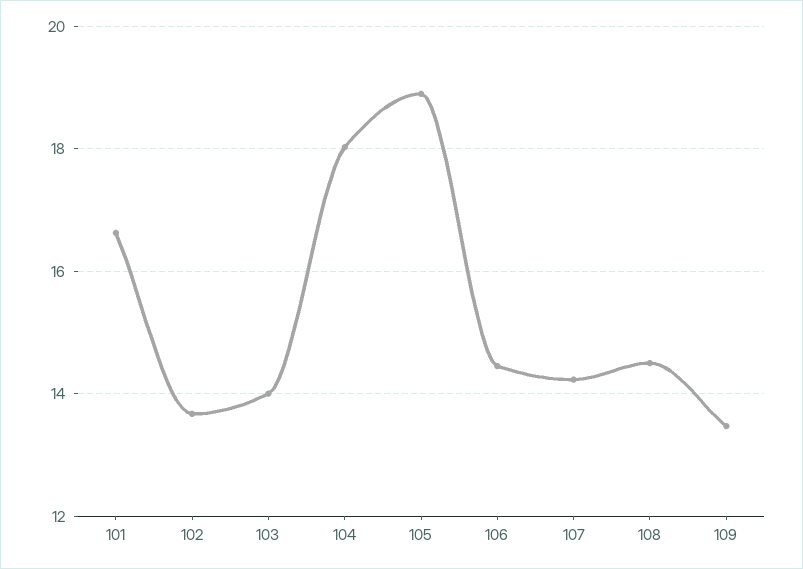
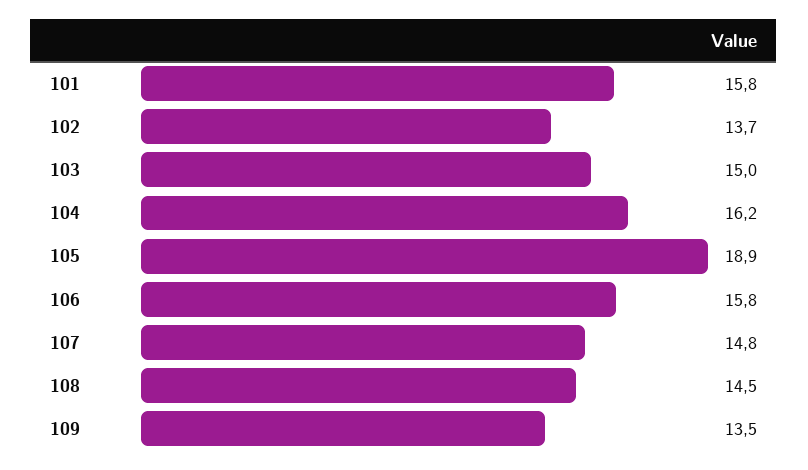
  {
-   "101": 16.6,
+   "101": 15.8,
    "102": 13.7,
-   "103": 14,
+   "103": 15,
-   "104": 18,
+   "104": 16.2,
    "105": 18.9,
-   "106": 14.4,
+   "106": 15.8,
-   "107": 14.2,
+   "107": 14.8,
    "108": 14.5,
    "109": 13.5
  }

